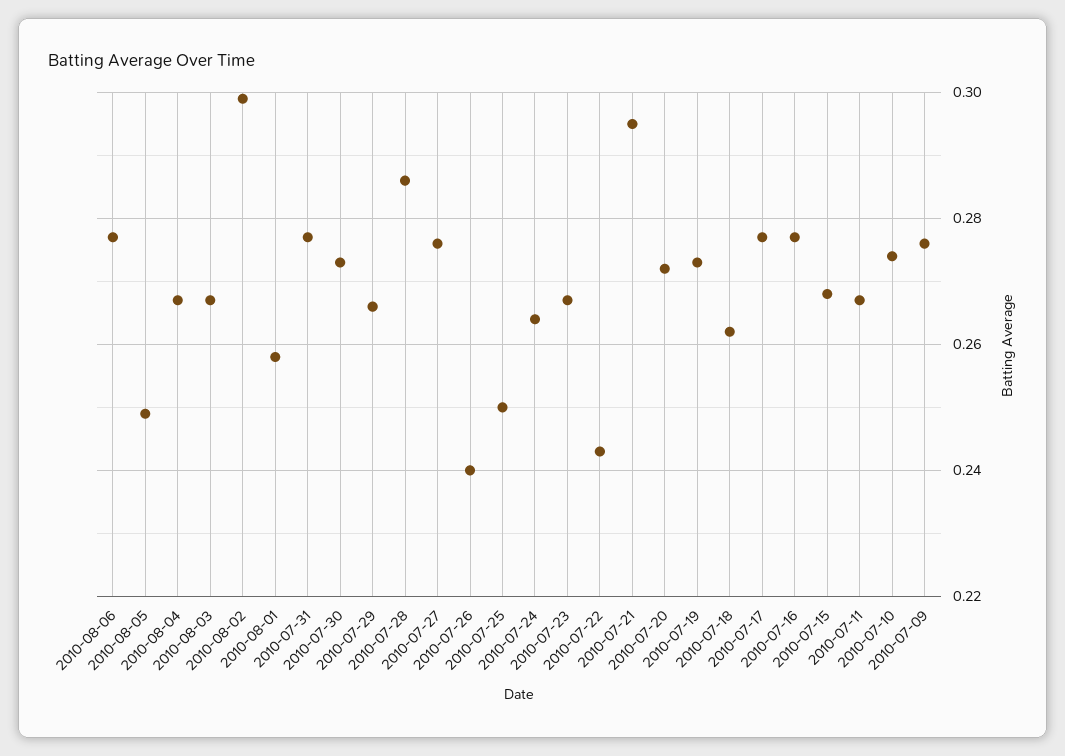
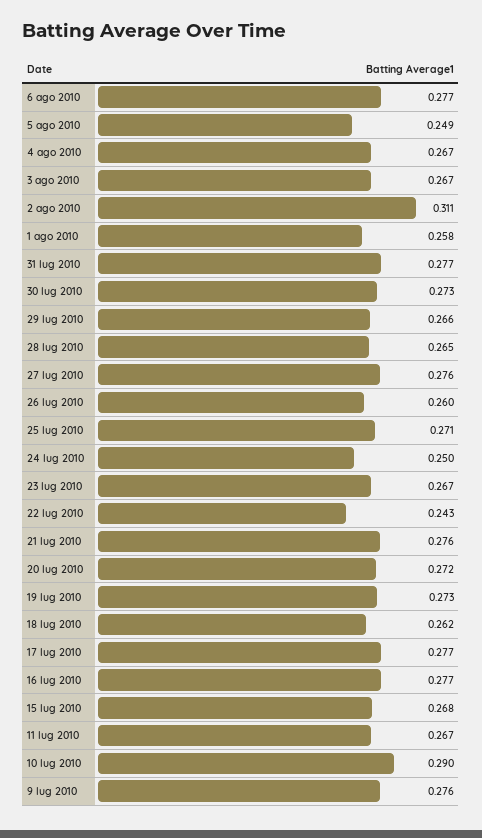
  {
    "2010-08-06": 0.277,
    "2010-08-05": 0.249,
    "2010-08-04": 0.267,
    "2010-08-03": 0.267,
-   "2010-08-02": 0.3,
+   "2010-08-02": 0.311,
    "2010-08-01": 0.258,
    "2010-07-31": 0.277,
    "2010-07-30": 0.273,
    "2010-07-29": 0.266,
-   "2010-07-28": 0.285,
+   "2010-07-28": 0.265,
    "2010-07-27": 0.276,
-   "2010-07-26": 0.24,
+   "2010-07-26": 0.26,
-   "2010-07-25": 0.25,
+   "2010-07-25": 0.271,
-   "2010-07-24": 0.265,
+   "2010-07-24": 0.25,
    "2010-07-23": 0.267,
    "2010-07-22": 0.243,
-   "2010-07-21": 0.295,
+   "2010-07-21": 0.276,
    "2010-07-20": 0.272,
    "2010-07-19": 0.273,
    "2010-07-18": 0.262,
    "2010-07-17": 0.277,
    "2010-07-16": 0.277,
    "2010-07-15": 0.268,
    "2010-07-11": 0.267,
-   "2010-07-10": 0.275,
+   "2010-07-10": 0.29,
    "2010-07-09": 0.276
  }

